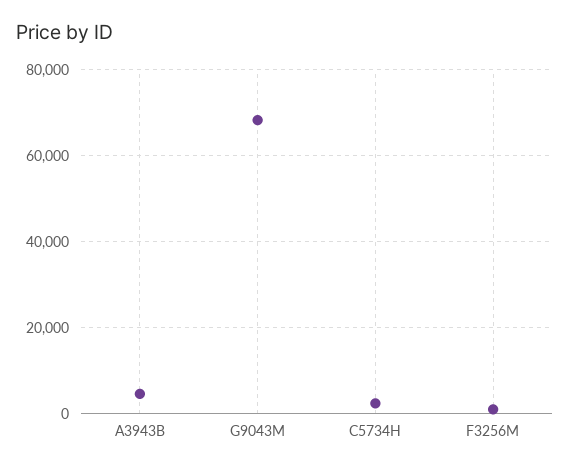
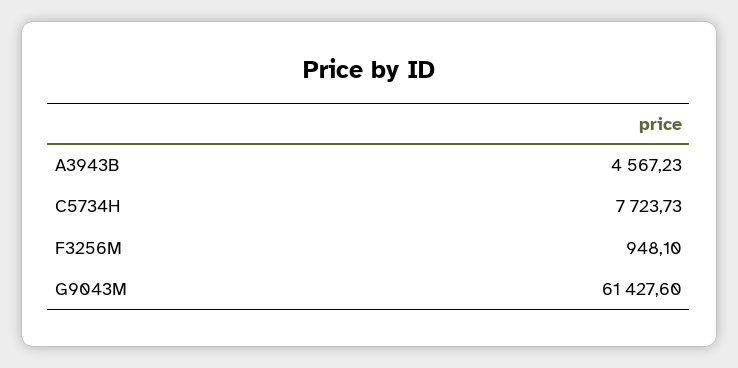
  {
    "A3943B": 4567.23,
-   "G9043M": 68000,
+   "G9043M": 61427.6,
-   "C5734H": 2000,
+   "C5734H": 7723.73,
    "F3256M": 948.1
  }

